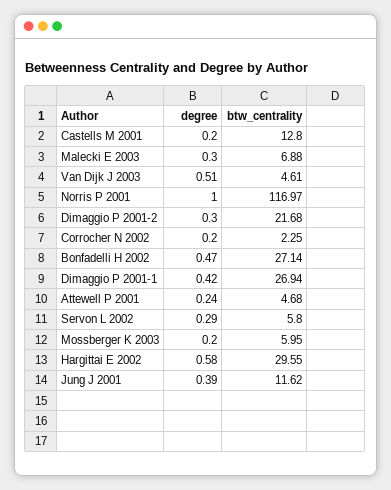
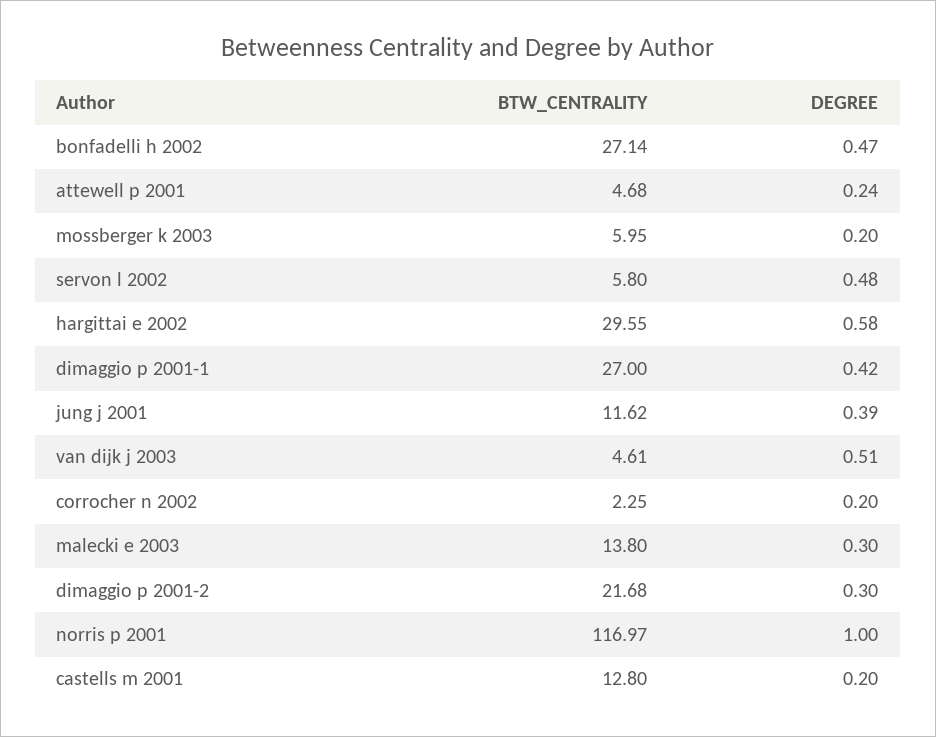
  {
    "degree": {
      "Castells M 2001": 0.2,
      "Malecki E 2003": 0.3,
      "Van Dijk J 2003": 0.51,
      "Norris P 2001": 1,
      "Dimaggio P 2001-2": 0.3,
      "Corrocher N 2002": 0.2,
      "Bonfadelli H 2002": 0.47,
      "Dimaggio P 2001-1": 0.42,
      "Attewell P 2001": 0.24,
-     "Servon L 2002": 0.29,
+     "Servon L 2002": 0.48,
      "Mossberger K 2003": 0.2,
      "Hargittai E 2002": 0.58,
      "Jung J 2001": 0.39
    },
    "btw_centrality": {
      "Castells M 2001": 12.8,
-     "Malecki E 2003": 6.88,
+     "Malecki E 2003": 13.8,
      "Van Dijk J 2003": 4.61,
      "Norris P 2001": 116.97,
      "Dimaggio P 2001-2": 21.68,
      "Corrocher N 2002": 2.25,
      "Bonfadelli H 2002": 27.14,
-     "Dimaggio P 2001-1": 26.94,
+     "Dimaggio P 2001-1": 27,
      "Attewell P 2001": 4.68,
      "Servon L 2002": 5.8,
      "Mossberger K 2003": 5.95,
      "Hargittai E 2002": 29.55,
      "Jung J 2001": 11.62
    }
  }

